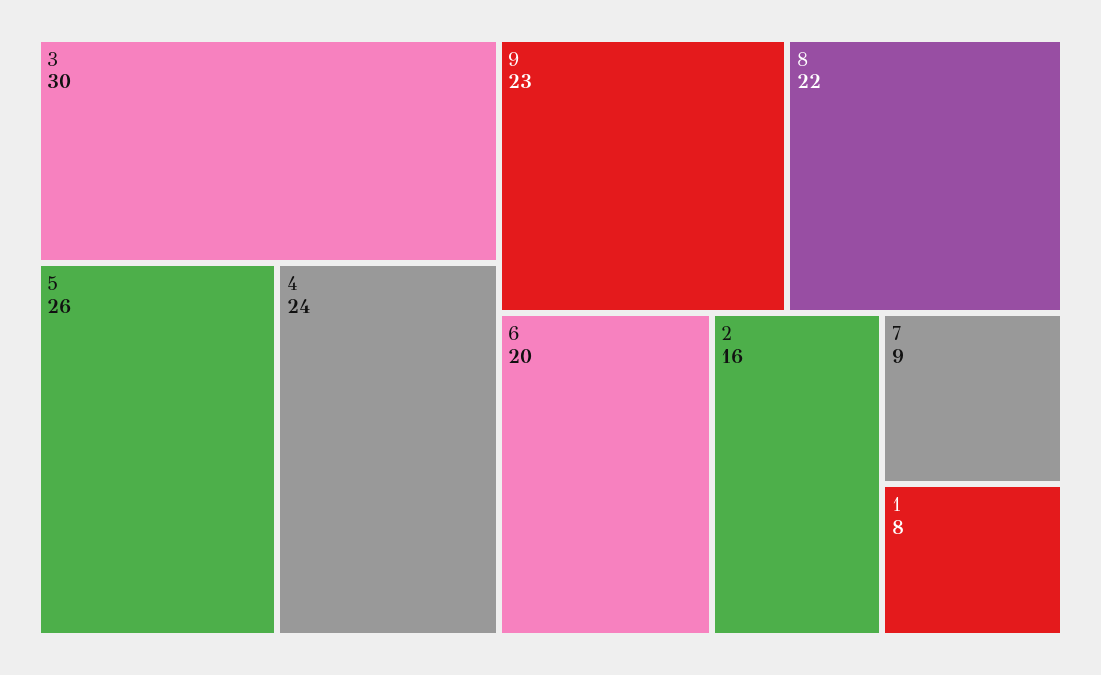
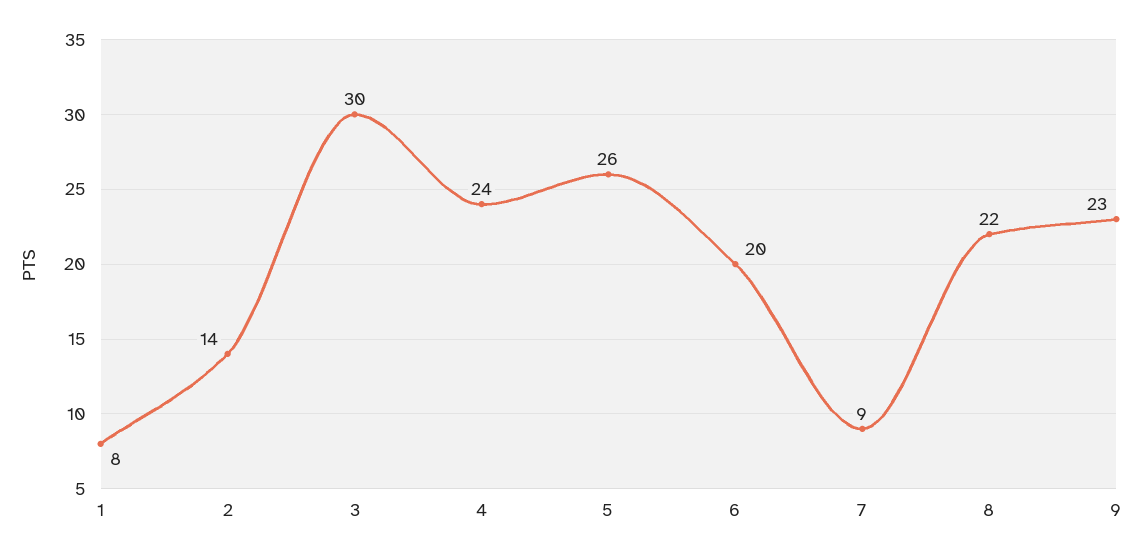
  {
    "3": 30,
    "5": 26,
    "4": 24,
    "9": 23,
    "8": 22,
    "6": 20,
-   "2": 16,
+   "2": 14,
    "7": 9,
    "1": 8
  }

